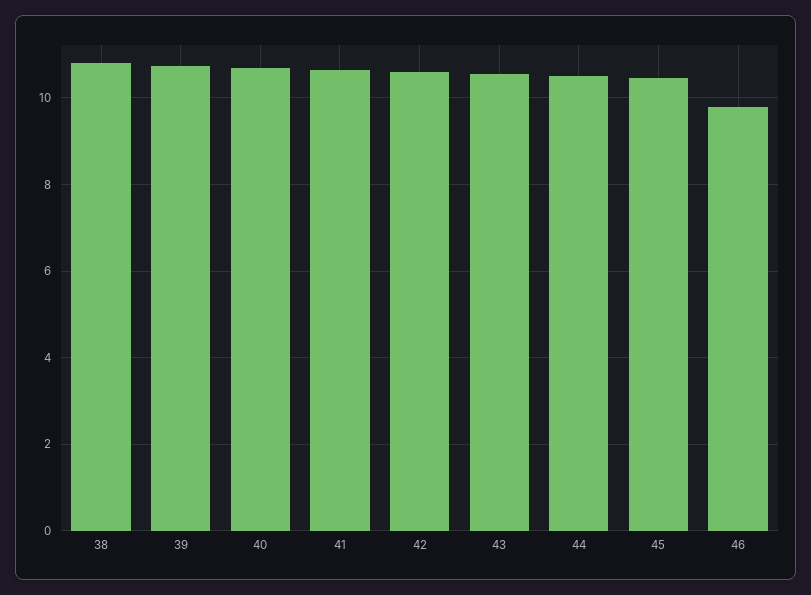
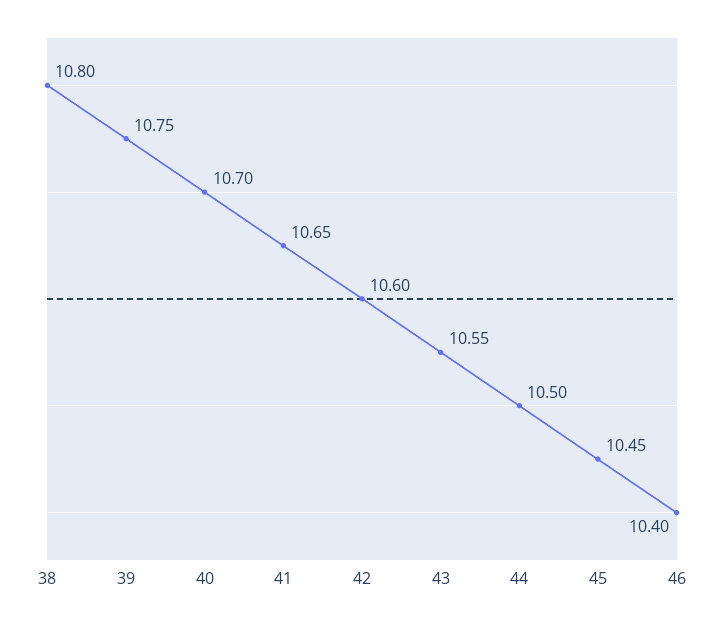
  {
    "38": 10.8,
    "39": 10.75,
    "40": 10.7,
    "41": 10.65,
    "42": 10.6,
    "43": 10.55,
    "44": 10.5,
    "45": 10.45,
-   "46": 9.8
+   "46": 10.4
  }

